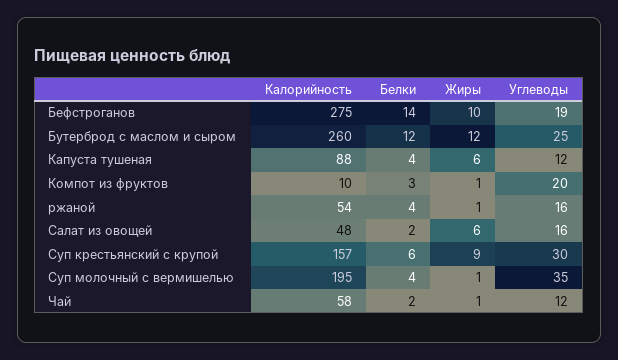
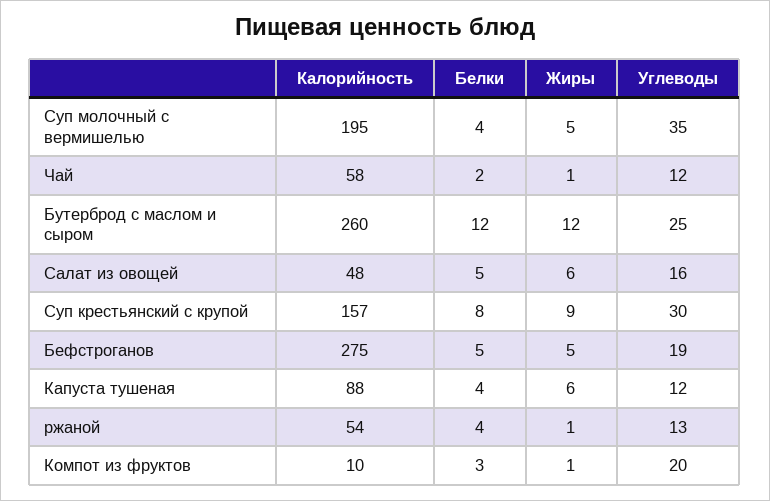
  {
    "Калорийность": {
      "Бефстроганов": 275,
      "Бутерброд с маслом и сыром": 260,
      "Капуста тушеная": 88,
      "Компот из фруктов": 10,
      "ржаной": 54,
      "Салат из овощей": 48,
      "Суп крестьянский с крупой": 157,
      "Суп молочный с вермишелью": 195,
      "Чай": 58
    },
    "Белки": {
-     "Бефстроганов": 14,
+     "Бефстроганов": 5,
      "Бутерброд с маслом и сыром": 12,
      "Капуста тушеная": 4,
      "Компот из фруктов": 3,
      "ржаной": 4,
-     "Салат из овощей": 2,
+     "Салат из овощей": 5,
-     "Суп крестьянский с крупой": 6,
+     "Суп крестьянский с крупой": 8,
      "Суп молочный с вермишелью": 4,
      "Чай": 2
    },
    "Жиры": {
-     "Бефстроганов": 10,
+     "Бефстроганов": 5,
      "Бутерброд с маслом и сыром": 12,
      "Капуста тушеная": 6,
      "Компот из фруктов": 1,
      "ржаной": 1,
      "Салат из овощей": 6,
      "Суп крестьянский с крупой": 9,
-     "Суп молочный с вермишелью": 1,
+     "Суп молочный с вермишелью": 5,
      "Чай": 1
    },
    "Углеводы": {
      "Бефстроганов": 19,
      "Бутерброд с маслом и сыром": 25,
      "Капуста тушеная": 12,
      "Компот из фруктов": 20,
-     "ржаной": 16,
+     "ржаной": 13,
      "Салат из овощей": 16,
      "Суп крестьянский с крупой": 30,
      "Суп молочный с вермишелью": 35,
      "Чай": 12
    }
  }

